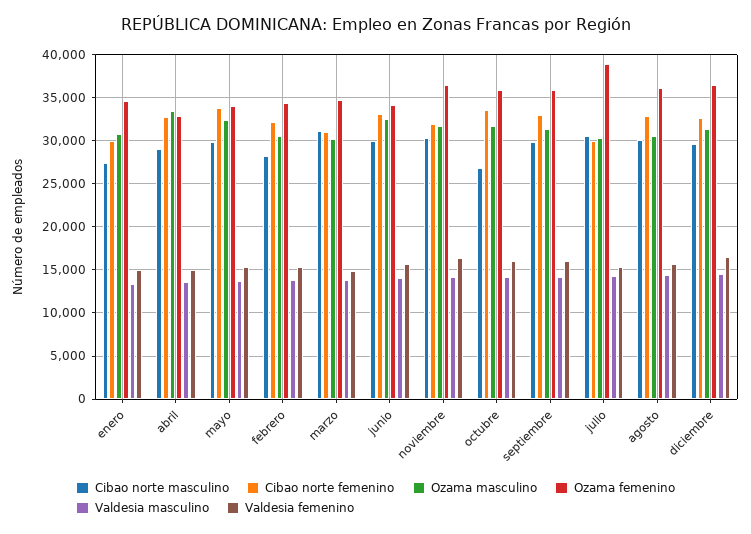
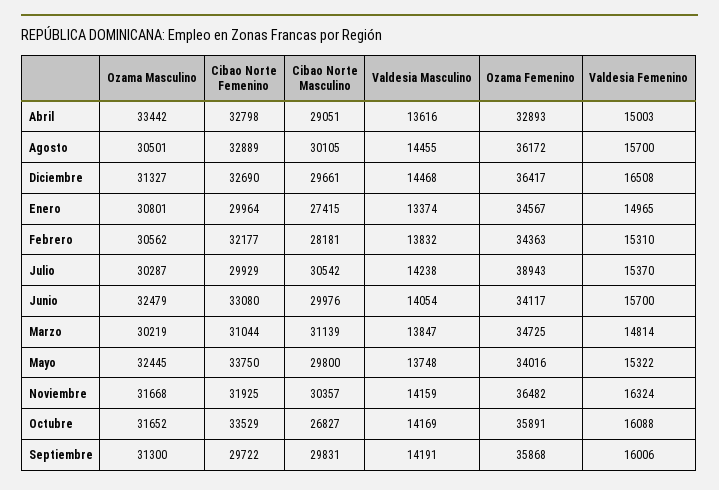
  {
    "Cibao norte masculino": {
      "enero": 27415,
      "abril": 29051,
      "mayo": 29800,
      "febrero": 28181,
      "marzo": 31139,
      "junio": 29976,
      "noviembre": 30357,
      "octubre": 26827,
      "septiembre": 29831,
      "julio": 30542,
      "agosto": 30105,
      "diciembre": 29661
    },
    "Cibao norte femenino": {
      "enero": 29964,
      "abril": 32798,
      "mayo": 33750,
      "febrero": 32177,
      "marzo": 31044,
      "junio": 33080,
      "noviembre": 31925,
      "octubre": 33529,
-     "septiembre": 33000,
+     "septiembre": 29722,
      "julio": 29929,
      "agosto": 32889,
      "diciembre": 32690
    },
    "Ozama masculino": {
      "enero": 30801,
      "abril": 33442,
      "mayo": 32445,
      "febrero": 30562,
      "marzo": 30219,
      "junio": 32479,
      "noviembre": 31668,
      "octubre": 31652,
      "septiembre": 31300,
      "julio": 30287,
      "agosto": 30501,
      "diciembre": 31327
    },
    "Ozama femenino": {
      "enero": 34567,
      "abril": 32893,
      "mayo": 34016,
      "febrero": 34363,
      "marzo": 34725,
      "junio": 34117,
      "noviembre": 36482,
      "octubre": 35891,
      "septiembre": 35868,
      "julio": 38943,
      "agosto": 36172,
      "diciembre": 36417
    },
    "Valdesia masculino": {
      "enero": 13374,
      "abril": 13616,
      "mayo": 13748,
      "febrero": 13832,
      "marzo": 13847,
      "junio": 14054,
      "noviembre": 14159,
      "octubre": 14169,
      "septiembre": 14191,
      "julio": 14238,
      "agosto": 14455,
      "diciembre": 14468
    },
    "Valdesia femenino": {
      "enero": 14965,
      "abril": 15003,
      "mayo": 15322,
      "febrero": 15310,
      "marzo": 14814,
      "junio": 15700,
      "noviembre": 16324,
      "octubre": 16088,
      "septiembre": 16006,
      "julio": 15370,
      "agosto": 15700,
      "diciembre": 16508
    }
  }

